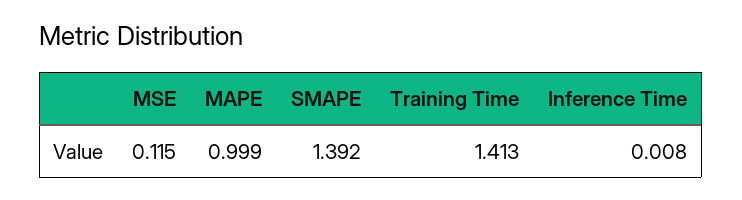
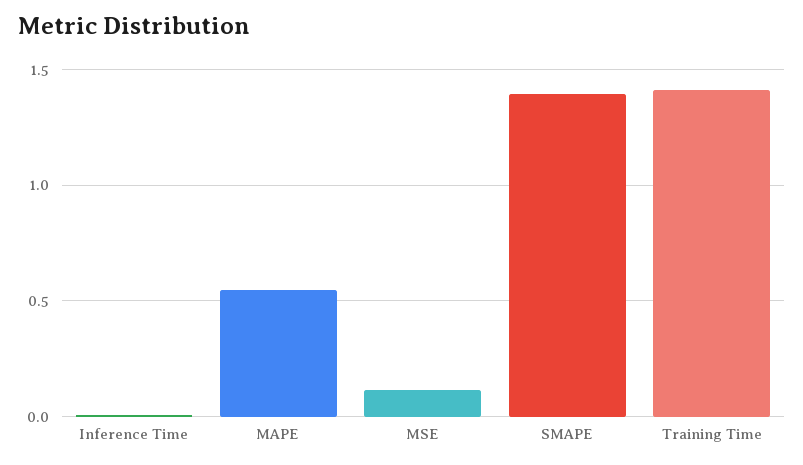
  {
    "MSE": 0.115,
-   "MAPE": 0.999,
+   "MAPE": 0.55,
    "SMAPE": 1.392,
    "Training Time": 1.413,
    "Inference Time": 0.008
  }

